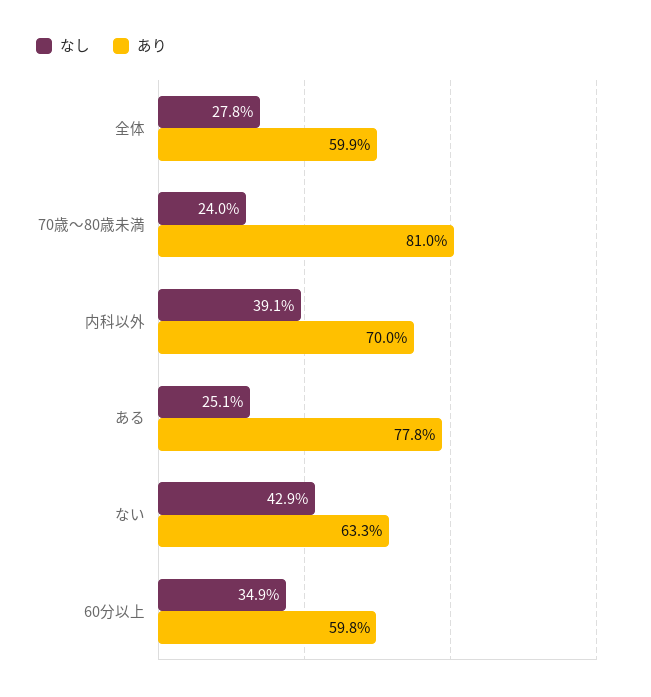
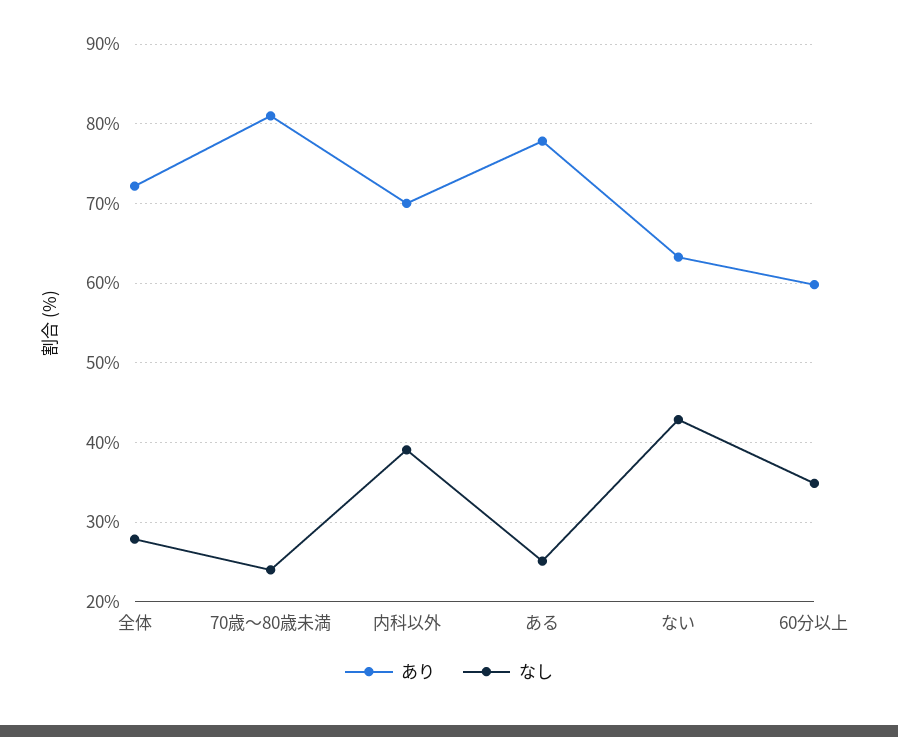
  {
    "なし": {
      "全体": 27.8,
      "70歳～80歳未満": 24,
      "内科以外": 39.1,
      "ある": 25.1,
      "ない": 42.9,
      "60分以上": 34.9
    },
    "あり": {
-     "全体": 59.9,
+     "全体": 72,
      "70歳～80歳未満": 81,
      "内科以外": 70,
      "ある": 77.8,
      "ない": 63.3,
      "60分以上": 59.8
    }
  }

